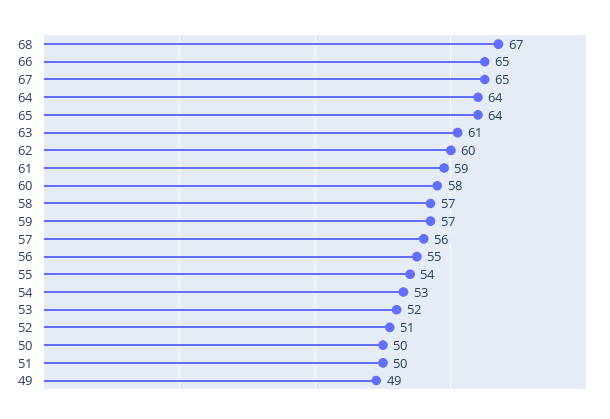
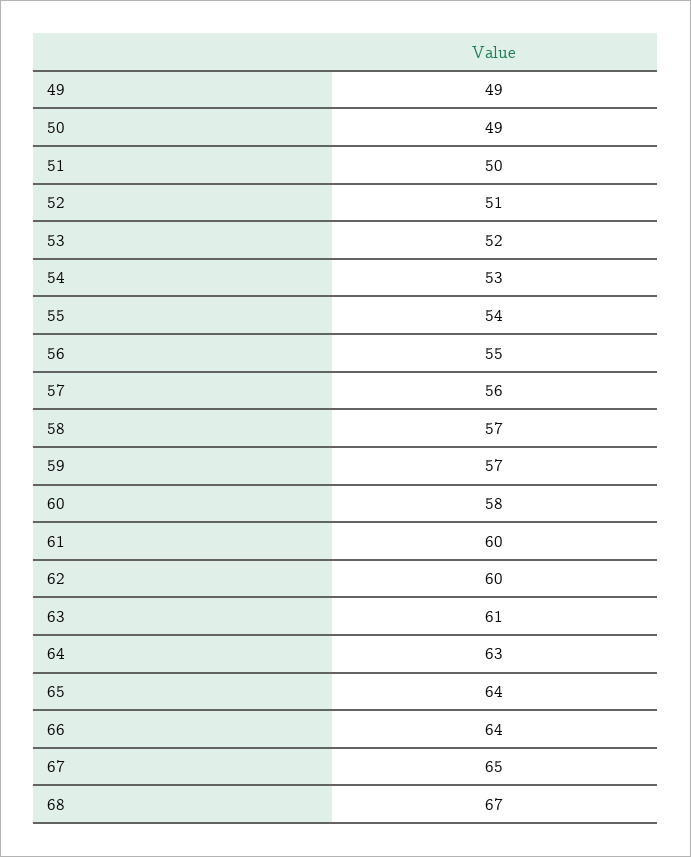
  {
    "68": 67,
-   "66": 65,
+   "66": 64,
    "67": 65,
-   "64": 64,
+   "64": 63,
    "65": 64,
    "63": 61,
    "62": 60,
-   "61": 59,
+   "61": 60,
    "60": 58,
    "58": 57,
    "59": 57,
    "57": 56,
    "56": 55,
    "55": 54,
    "54": 53,
    "53": 52,
    "52": 51,
-   "50": 50,
+   "50": 49,
    "51": 50,
    "49": 49
  }

